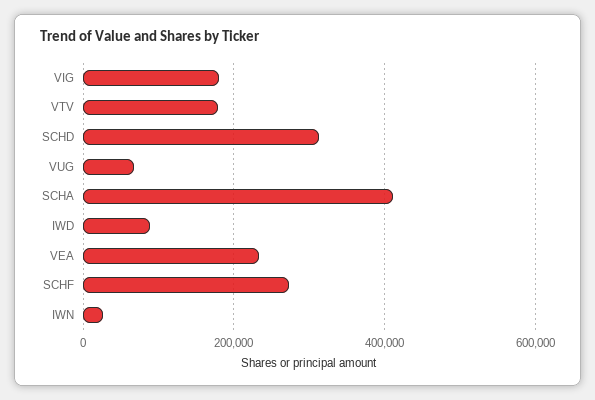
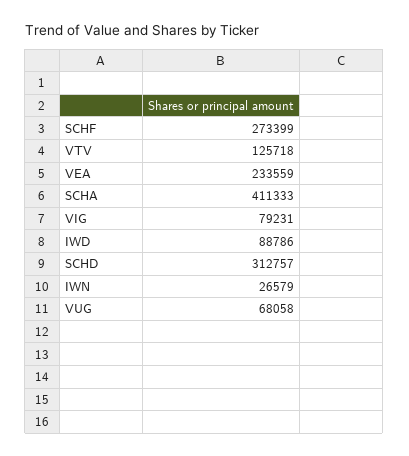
  {
-   "VIG": 180000,
+   "VIG": 79231,
-   "VTV": 180000,
+   "VTV": 125718,
    "SCHD": 312757,
    "VUG": 68058,
    "SCHA": 411333,
    "IWD": 88786,
    "VEA": 233559,
    "SCHF": 273399,
    "IWN": 26579
  }

